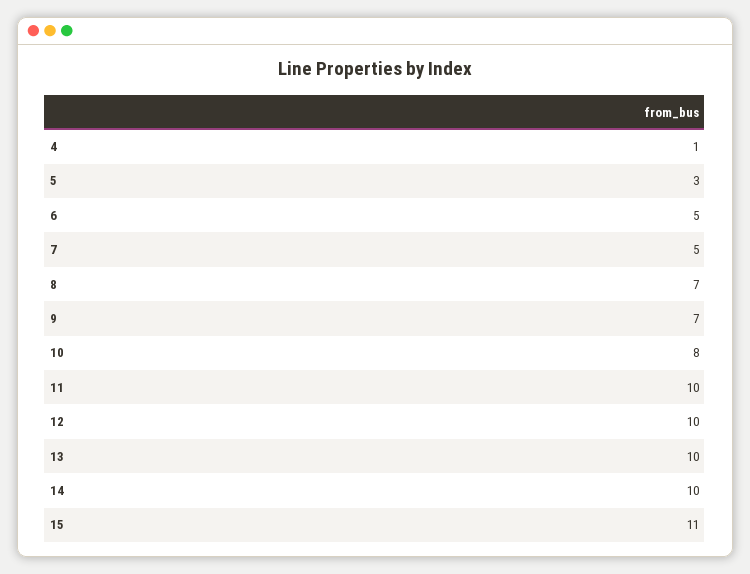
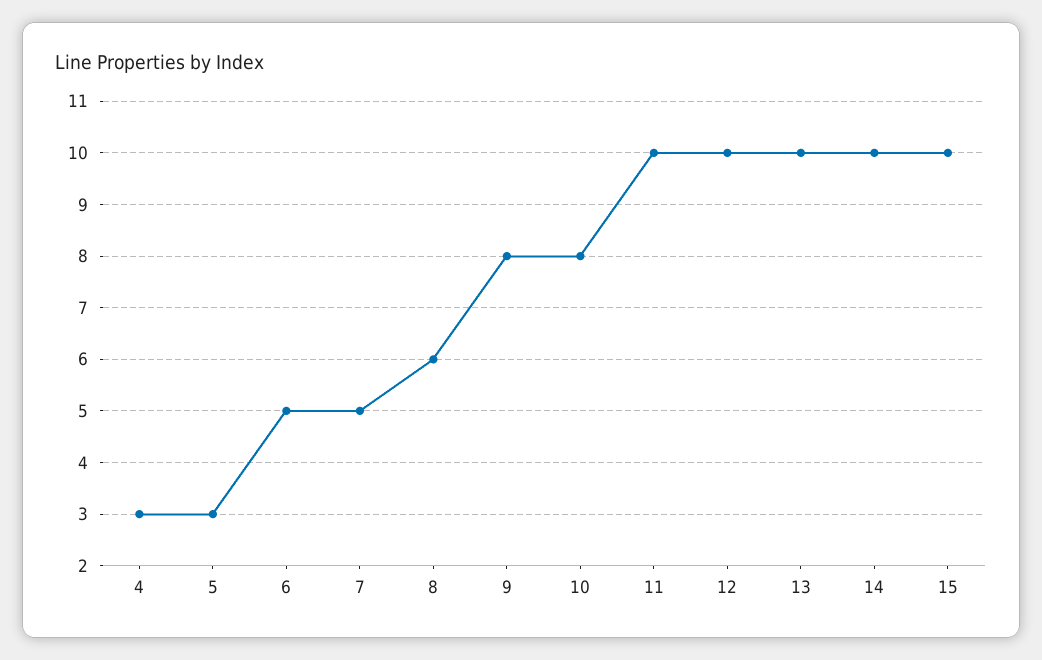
  {
-   "4": 1,
+   "4": 3,
    "5": 3,
    "6": 5,
    "7": 5,
-   "8": 7,
+   "8": 6,
-   "9": 7,
+   "9": 8,
    "10": 8,
    "11": 10,
    "12": 10,
    "13": 10,
    "14": 10,
-   "15": 11
+   "15": 10
  }

